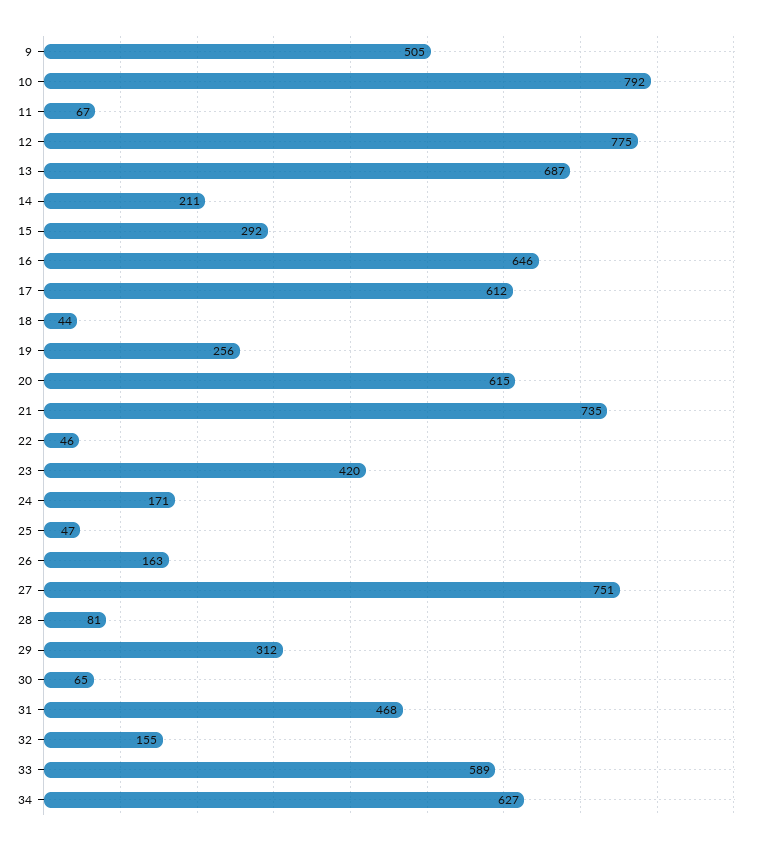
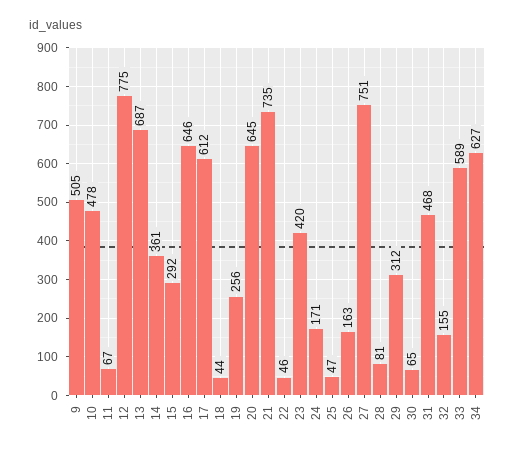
  {
    "9": 505,
-   "10": 792,
+   "10": 478,
    "11": 67,
    "12": 775,
    "13": 687,
-   "14": 211,
+   "14": 361,
    "15": 292,
    "16": 646,
    "17": 612,
    "18": 44,
    "19": 256,
-   "20": 615,
+   "20": 645,
    "21": 735,
    "22": 46,
    "23": 420,
    "24": 171,
    "25": 47,
    "26": 163,
    "27": 751,
    "28": 81,
    "29": 312,
    "30": 65,
    "31": 468,
    "32": 155,
    "33": 589,
    "34": 627
  }

